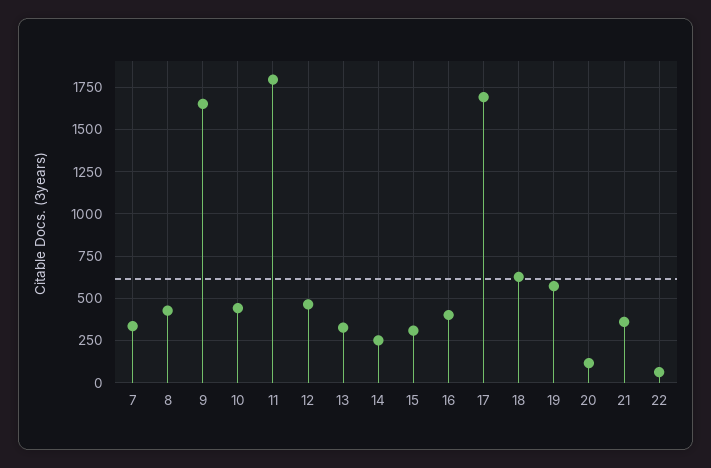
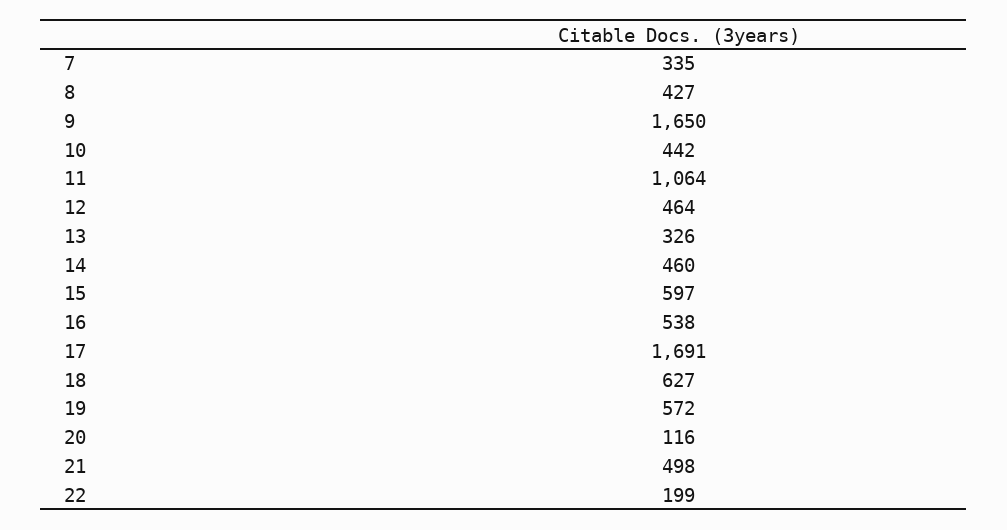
  {
    "7": 335,
    "8": 427,
    "9": 1650,
    "10": 442,
-   "11": 1800,
+   "11": 1064,
    "12": 464,
    "13": 326,
-   "14": 250,
+   "14": 460,
-   "15": 300,
+   "15": 597,
-   "16": 400,
+   "16": 538,
    "17": 1691,
    "18": 627,
    "19": 572,
    "20": 116,
-   "21": 350,
+   "21": 498,
-   "22": 50
+   "22": 199
  }

